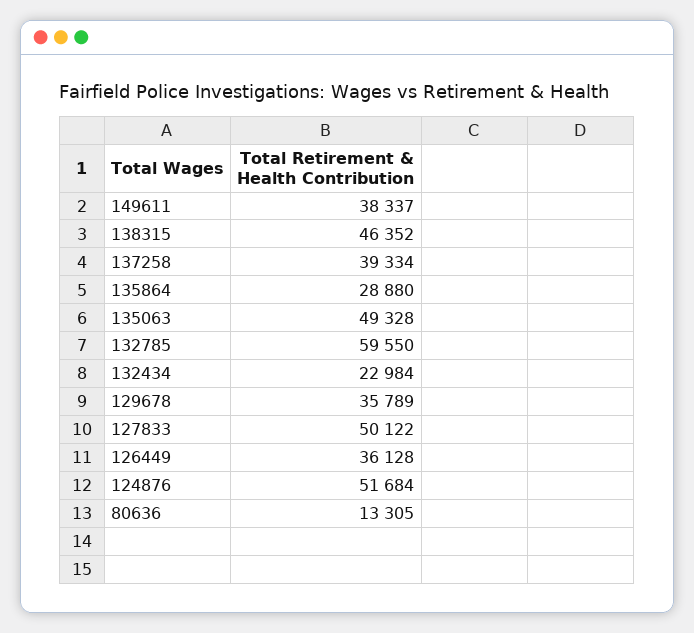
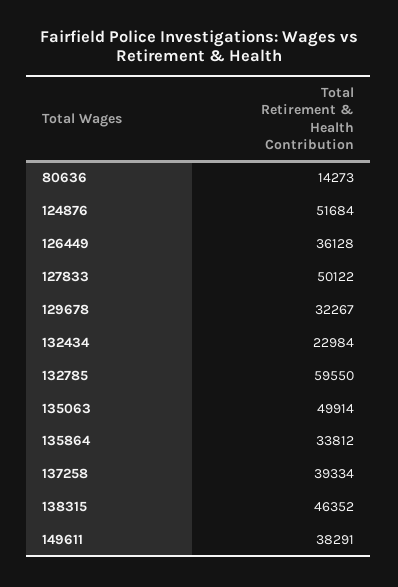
  {
-   "149611": 38337,
+   "149611": 38291,
    "138315": 46352,
    "137258": 39334,
-   "135864": 28880,
+   "135864": 33812,
-   "135063": 49328,
+   "135063": 49914,
    "132785": 59550,
    "132434": 22984,
-   "129678": 35789,
+   "129678": 32267,
    "127833": 50122,
    "126449": 36128,
    "124876": 51684,
-   "80636": 13305
+   "80636": 14273
  }

